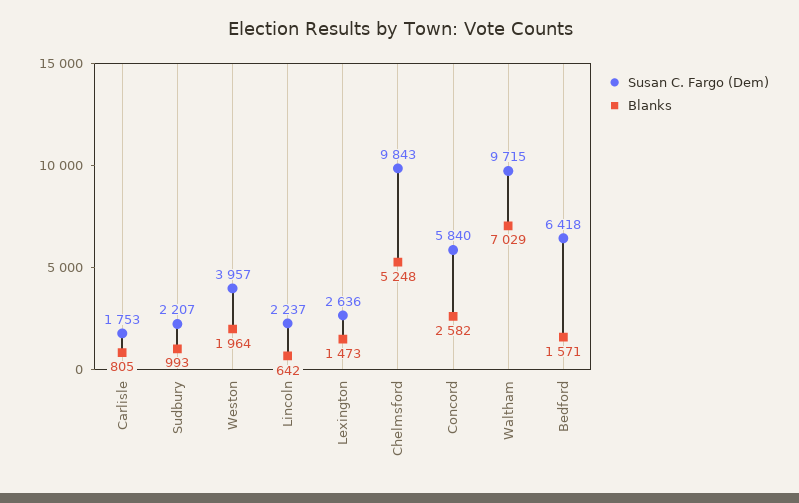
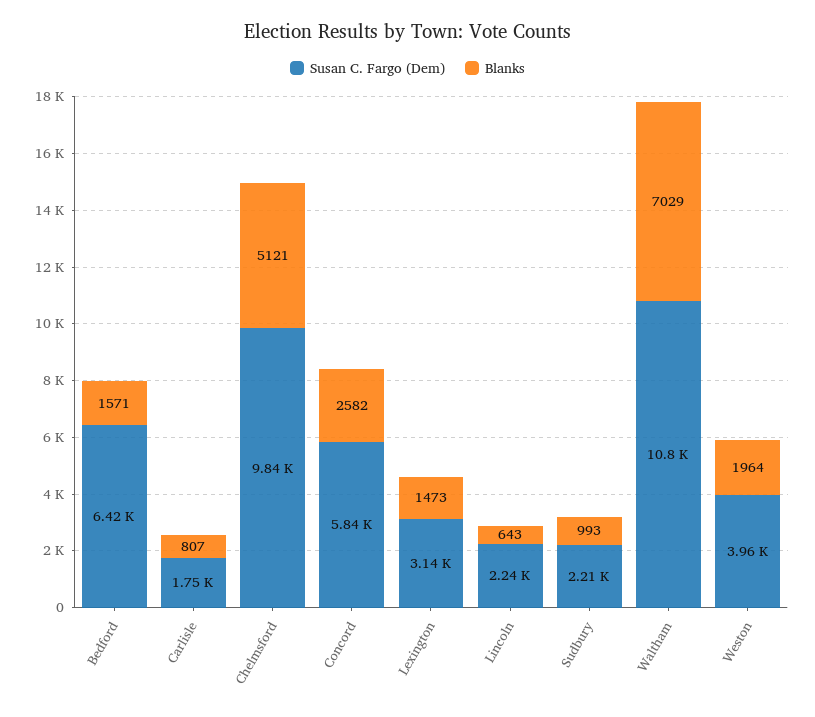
  {
    "Susan C. Fargo (Dem)": {
      "Carlisle": 1753,
      "Sudbury": 2207,
      "Weston": 3957,
      "Lincoln": 2237,
-     "Lexington": 2636,
+     "Lexington": 3140,
      "Chelmsford": 9843,
      "Concord": 5840,
-     "Waltham": 9715,
+     "Waltham": 10800,
      "Bedford": 6418
    },
    "Blanks": {
-     "Carlisle": 805,
+     "Carlisle": 807,
      "Sudbury": 993,
      "Weston": 1964,
-     "Lincoln": 642,
+     "Lincoln": 643,
      "Lexington": 1473,
-     "Chelmsford": 5248,
+     "Chelmsford": 5121,
      "Concord": 2582,
      "Waltham": 7029,
      "Bedford": 1571
    }
  }

